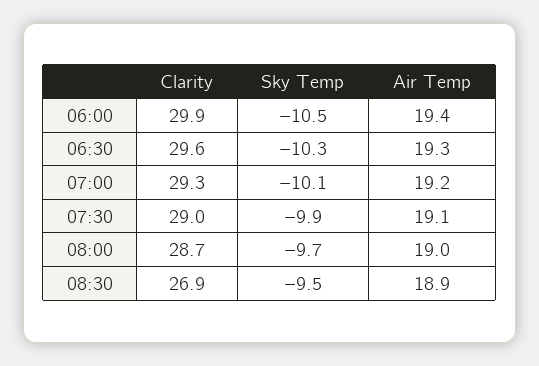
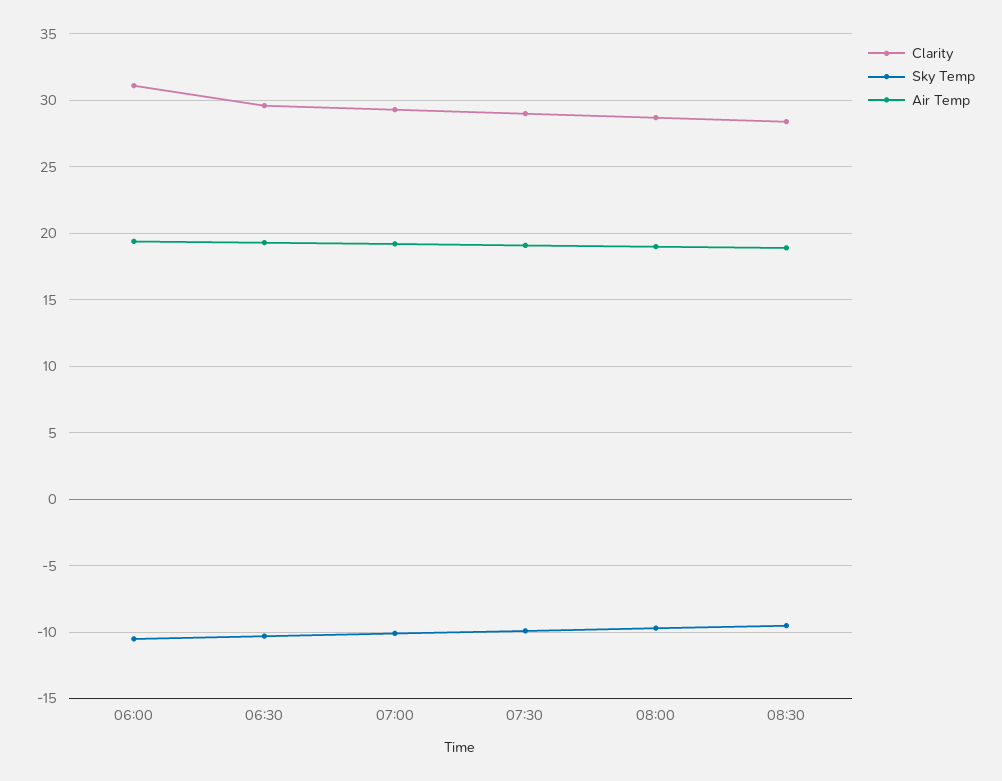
  {
    "Clarity": {
-     "06:00": 29.9,
+     "06:00": 31,
      "06:30": 29.6,
      "07:00": 29.3,
      "07:30": 29,
      "08:00": 28.7,
-     "08:30": 26.9
+     "08:30": 28.5
    },
    "Sky Temp": {
      "06:00": -10.5,
      "06:30": -10.3,
      "07:00": -10.1,
      "07:30": -9.9,
      "08:00": -9.7,
      "08:30": -9.5
    },
    "Air Temp": {
      "06:00": 19.4,
      "06:30": 19.3,
      "07:00": 19.2,
      "07:30": 19.1,
      "08:00": 19,
      "08:30": 18.9
    }
  }

